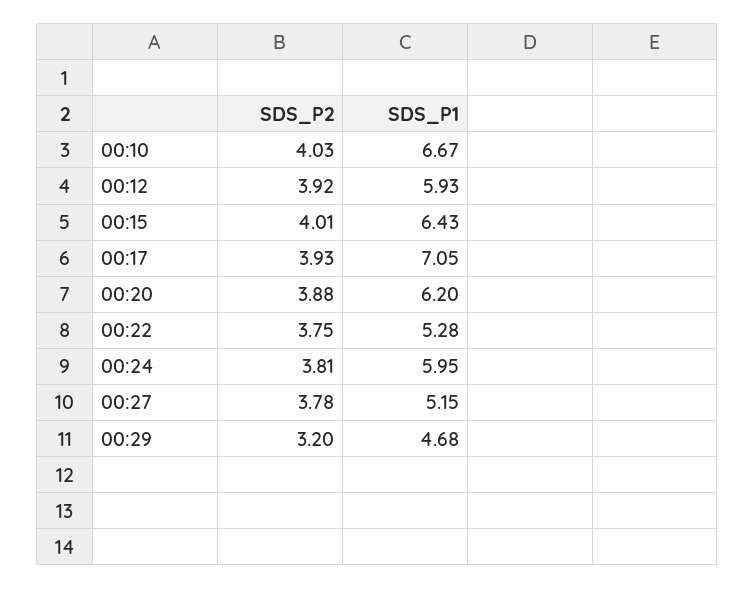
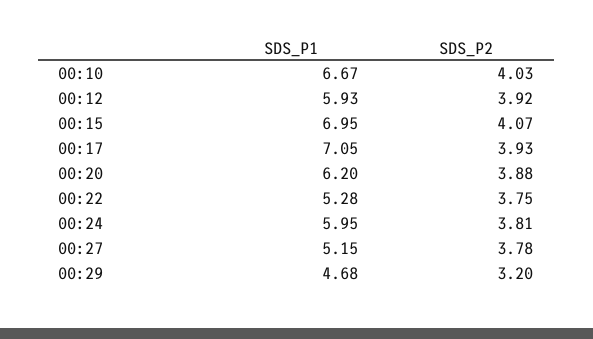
  {
    "SDS_P2": {
      "00:10": 4.03,
      "00:12": 3.92,
-     "00:15": 4.01,
+     "00:15": 4.07,
      "00:17": 3.93,
      "00:20": 3.88,
      "00:22": 3.75,
      "00:24": 3.81,
      "00:27": 3.78,
      "00:29": 3.2
    },
    "SDS_P1": {
      "00:10": 6.67,
      "00:12": 5.93,
-     "00:15": 6.43,
+     "00:15": 6.95,
      "00:17": 7.05,
      "00:20": 6.2,
      "00:22": 5.28,
      "00:24": 5.95,
      "00:27": 5.15,
      "00:29": 4.68
    }
  }

